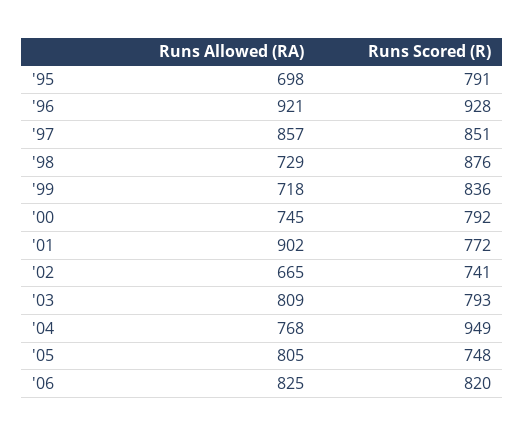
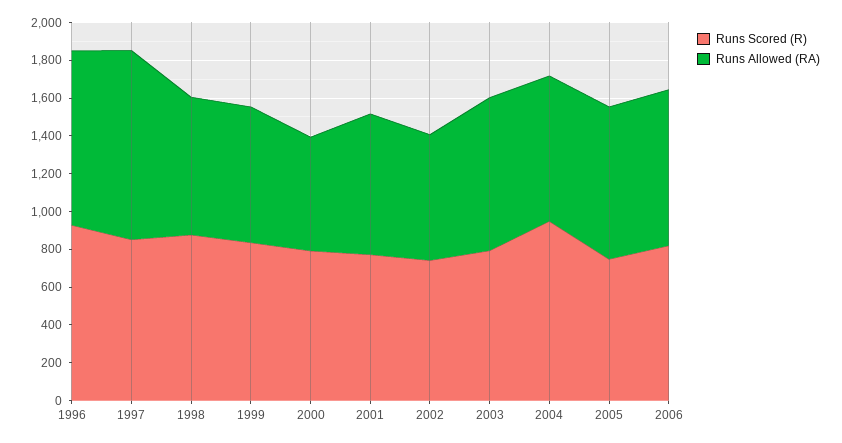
  {
    "Runs Allowed (RA)": {
-     "'95": 698,
      "'96": 921,
-     "'97": 857,
+     "'97": 1000,
      "'98": 729,
      "'99": 718,
-     "'00": 745,
+     "'00": 600,
-     "'01": 902,
+     "'01": 750,
      "'02": 665,
      "'03": 809,
      "'04": 768,
      "'05": 805,
      "'06": 825
    },
    "Runs Scored (R)": {
-     "'95": 791,
      "'96": 928,
      "'97": 851,
      "'98": 876,
      "'99": 836,
      "'00": 792,
      "'01": 772,
      "'02": 741,
      "'03": 793,
      "'04": 949,
      "'05": 748,
      "'06": 820
    }
  }

